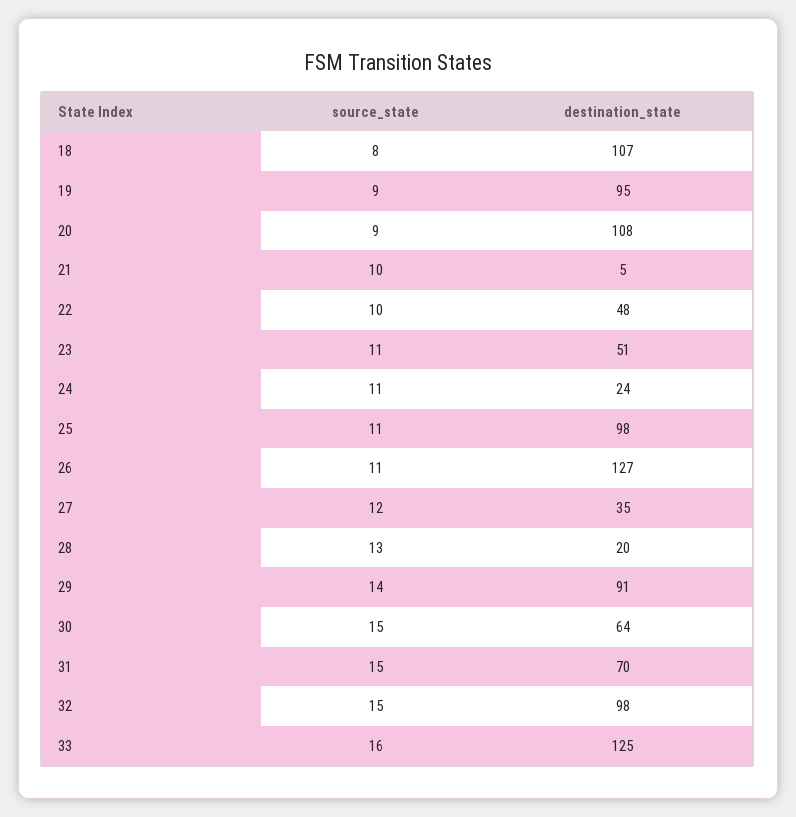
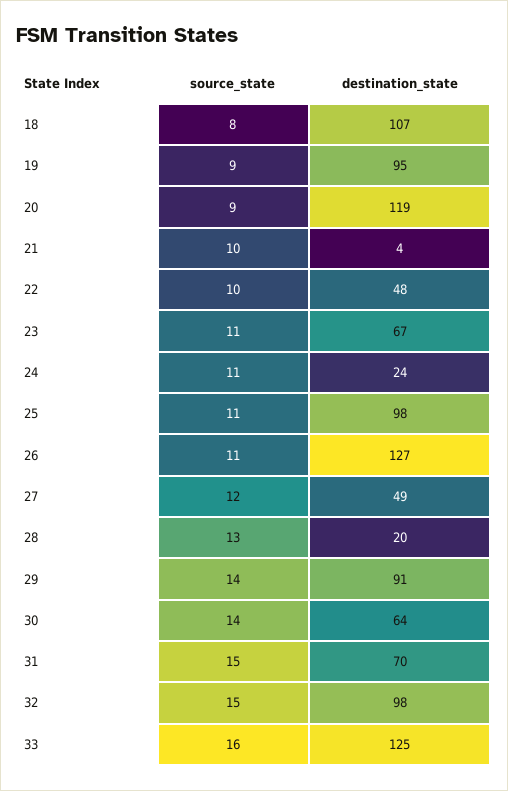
  {
    "source_state": {
      "18": 8,
      "19": 9,
      "20": 9,
      "21": 10,
      "22": 10,
      "23": 11,
      "24": 11,
      "25": 11,
      "26": 11,
      "27": 12,
      "28": 13,
      "29": 14,
-     "30": 15,
+     "30": 14,
      "31": 15,
      "32": 15,
      "33": 16
    },
    "destination_state": {
      "18": 107,
      "19": 95,
-     "20": 108,
+     "20": 119,
-     "21": 5,
+     "21": 4,
      "22": 48,
-     "23": 51,
+     "23": 67,
      "24": 24,
      "25": 98,
      "26": 127,
-     "27": 35,
+     "27": 49,
      "28": 20,
      "29": 91,
      "30": 64,
      "31": 70,
      "32": 98,
      "33": 125
    }
  }

